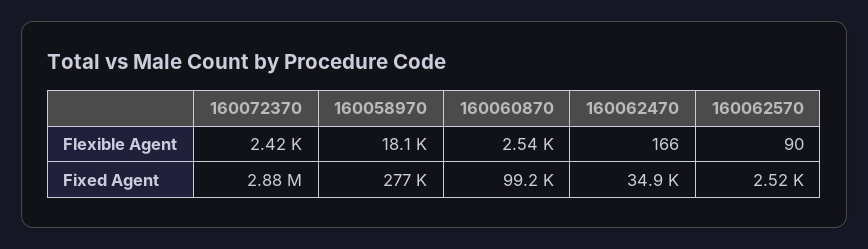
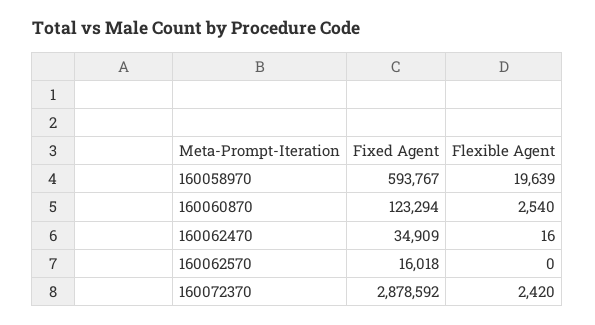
  {
    "160072370": {
      "Flexible Agent": 2420,
      "Fixed Agent": 2878592
    },
    "160058970": {
-     "Flexible Agent": 18100,
+     "Flexible Agent": 19639,
-     "Fixed Agent": 277000
+     "Fixed Agent": 593767
    },
    "160060870": {
      "Flexible Agent": 2540,
-     "Fixed Agent": 99200
+     "Fixed Agent": 123294
    },
    "160062470": {
-     "Flexible Agent": 166,
+     "Flexible Agent": 16,
      "Fixed Agent": 34909
    },
    "160062570": {
-     "Flexible Agent": 90,
+     "Flexible Agent": 0,
-     "Fixed Agent": 2520
+     "Fixed Agent": 16018
    }
  }

